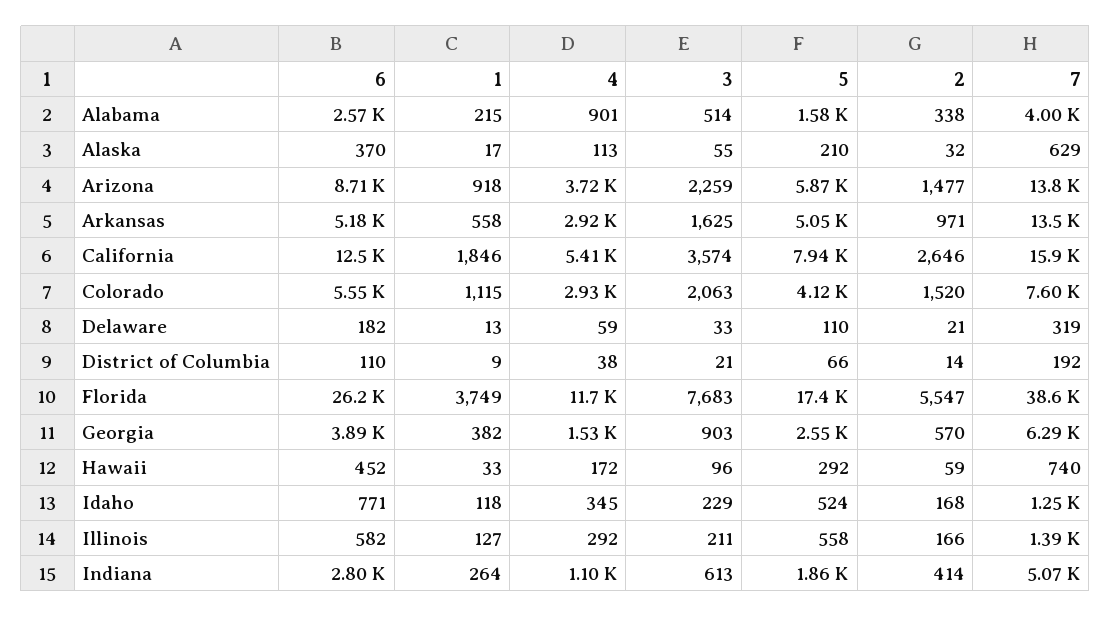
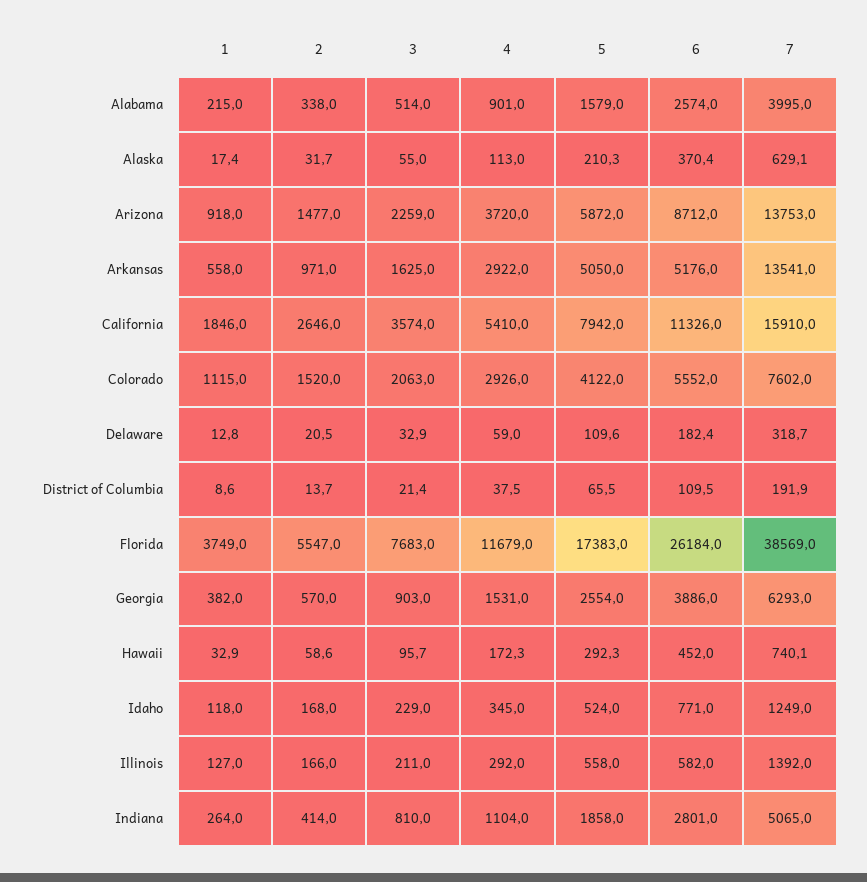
  {
    "6": {
      "Alabama": 2574,
      "Alaska": 370.4,
      "Arizona": 8712,
      "Arkansas": 5176,
-     "California": 12500,
+     "California": 11326,
      "Colorado": 5552,
      "Delaware": 182.4,
      "District of Columbia": 109.5,
      "Florida": 26184,
      "Georgia": 3886,
      "Hawaii": 452,
      "Idaho": 771,
      "Illinois": 582,
      "Indiana": 2801
    },
    "1": {
      "Alabama": 215,
      "Alaska": 17.4,
      "Arizona": 918,
      "Arkansas": 558,
      "California": 1846,
      "Colorado": 1115,
      "Delaware": 12.8,
      "District of Columbia": 8.6,
      "Florida": 3749,
      "Georgia": 382,
      "Hawaii": 32.9,
      "Idaho": 118,
      "Illinois": 127,
      "Indiana": 264
    },
    "4": {
      "Alabama": 901,
      "Alaska": 113,
      "Arizona": 3720,
      "Arkansas": 2922,
      "California": 5410,
      "Colorado": 2926,
      "Delaware": 59,
      "District of Columbia": 37.5,
      "Florida": 11679,
      "Georgia": 1531,
      "Hawaii": 172.3,
      "Idaho": 345,
      "Illinois": 292,
      "Indiana": 1104
    },
    "3": {
      "Alabama": 514,
      "Alaska": 55,
      "Arizona": 2259,
      "Arkansas": 1625,
      "California": 3574,
      "Colorado": 2063,
      "Delaware": 32.9,
      "District of Columbia": 21.4,
      "Florida": 7683,
      "Georgia": 903,
      "Hawaii": 95.7,
      "Idaho": 229,
      "Illinois": 211,
-     "Indiana": 613
+     "Indiana": 810
    },
    "5": {
      "Alabama": 1579,
      "Alaska": 210.3,
      "Arizona": 5872,
      "Arkansas": 5050,
      "California": 7942,
      "Colorado": 4122,
      "Delaware": 109.6,
      "District of Columbia": 65.5,
      "Florida": 17383,
      "Georgia": 2554,
      "Hawaii": 292.3,
      "Idaho": 524,
      "Illinois": 558,
      "Indiana": 1858
    },
    "2": {
      "Alabama": 338,
      "Alaska": 31.7,
      "Arizona": 1477,
      "Arkansas": 971,
      "California": 2646,
      "Colorado": 1520,
      "Delaware": 20.5,
      "District of Columbia": 13.7,
      "Florida": 5547,
      "Georgia": 570,
      "Hawaii": 58.6,
      "Idaho": 168,
      "Illinois": 166,
      "Indiana": 414
    },
    "7": {
      "Alabama": 3995,
      "Alaska": 629.1,
      "Arizona": 13753,
      "Arkansas": 13541,
      "California": 15910,
      "Colorado": 7602,
      "Delaware": 318.7,
      "District of Columbia": 191.9,
      "Florida": 38569,
      "Georgia": 6293,
      "Hawaii": 740.1,
      "Idaho": 1249,
      "Illinois": 1392,
      "Indiana": 5065
    }
  }

